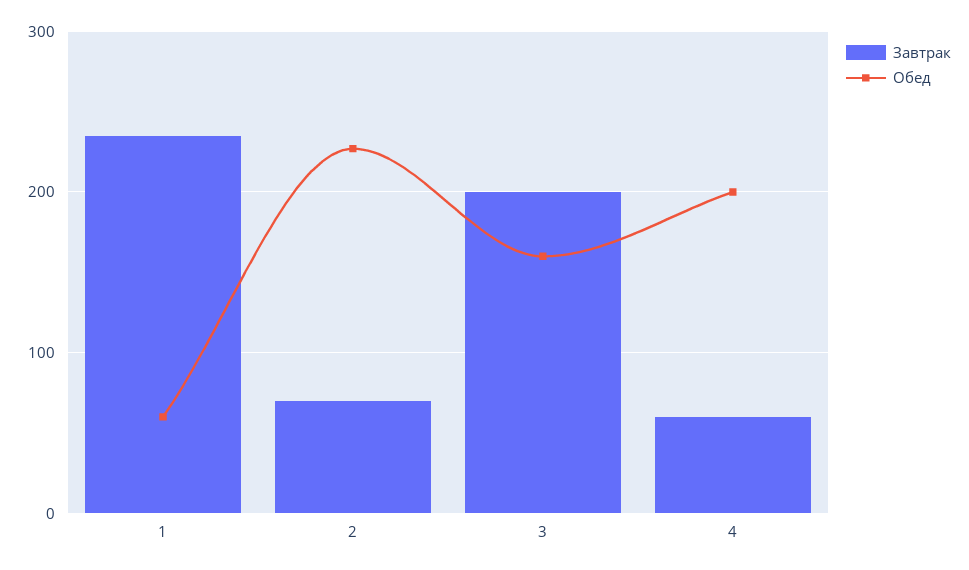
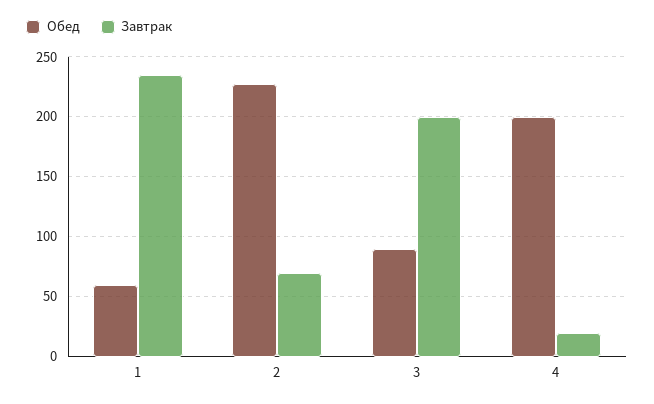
  {
    "Завтрак": {
      "1": 240,
      "2": 70,
      "3": 200,
-     "4": 60
+     "4": 20
    },
    "Обед": {
      "1": 60,
      "2": 230,
-     "3": 160,
+     "3": 90,
      "4": 200
    }
  }

